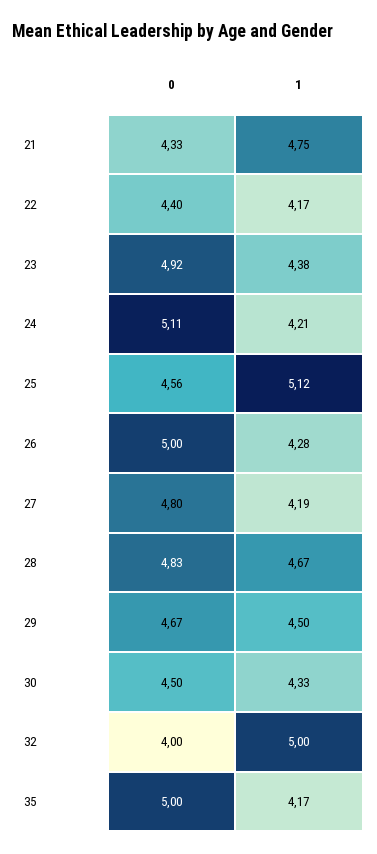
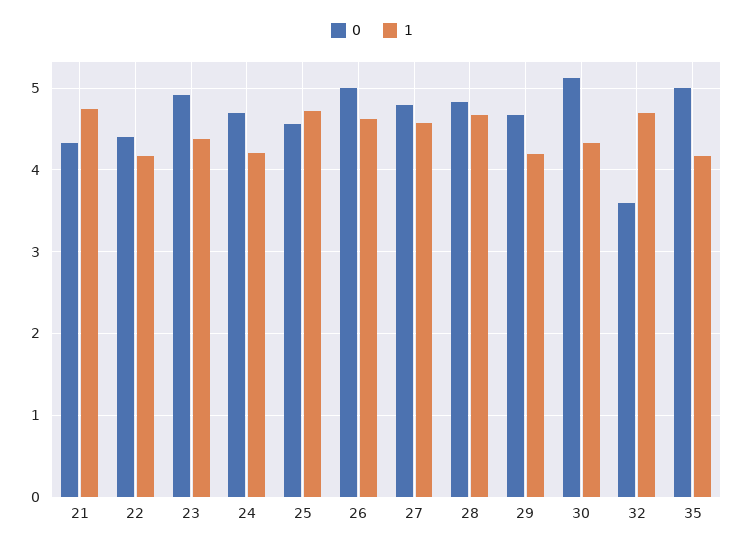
  {
    "0": {
      "21": 4.33,
      "22": 4.4,
      "23": 4.92,
-     "24": 5.11,
+     "24": 4.7,
      "25": 4.56,
      "26": 5,
      "27": 4.8,
      "28": 4.83,
      "29": 4.67,
-     "30": 4.5,
+     "30": 5.1,
-     "32": 4,
+     "32": 3.6,
      "35": 5
    },
    "1": {
      "21": 4.75,
      "22": 4.17,
      "23": 4.38,
      "24": 4.21,
-     "25": 5.12,
+     "25": 4.7,
-     "26": 4.28,
+     "26": 4.6,
-     "27": 4.19,
+     "27": 4.6,
      "28": 4.67,
-     "29": 4.5,
+     "29": 4.2,
      "30": 4.33,
-     "32": 5,
+     "32": 4.7,
      "35": 4.17
    }
  }

